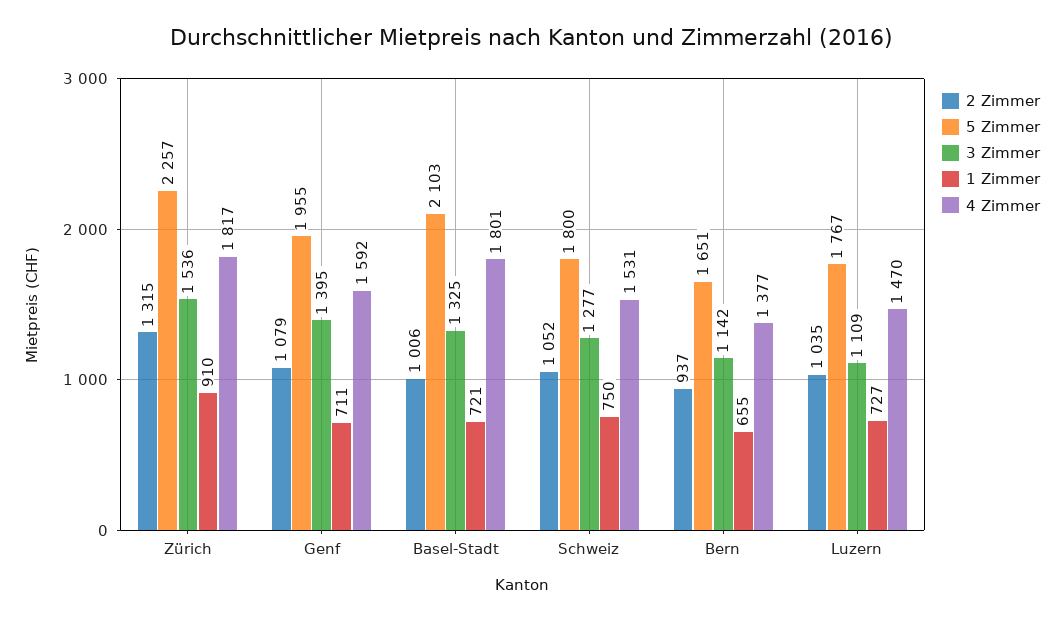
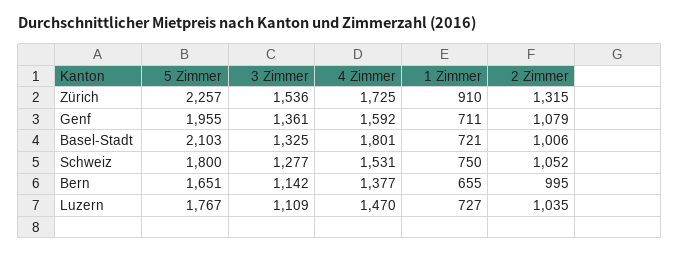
  {
    "2 Zimmer": {
      "Zürich": 1315,
      "Genf": 1079,
      "Basel-Stadt": 1006,
      "Schweiz": 1052,
-     "Bern": 937,
+     "Bern": 995,
      "Luzern": 1035
    },
    "5 Zimmer": {
      "Zürich": 2257,
      "Genf": 1955,
      "Basel-Stadt": 2103,
      "Schweiz": 1800,
      "Bern": 1651,
      "Luzern": 1767
    },
    "3 Zimmer": {
      "Zürich": 1536,
-     "Genf": 1395,
+     "Genf": 1361,
      "Basel-Stadt": 1325,
      "Schweiz": 1277,
      "Bern": 1142,
      "Luzern": 1109
    },
    "1 Zimmer": {
      "Zürich": 910,
      "Genf": 711,
      "Basel-Stadt": 721,
      "Schweiz": 750,
      "Bern": 655,
      "Luzern": 727
    },
    "4 Zimmer": {
-     "Zürich": 1817,
+     "Zürich": 1725,
      "Genf": 1592,
      "Basel-Stadt": 1801,
      "Schweiz": 1531,
      "Bern": 1377,
      "Luzern": 1470
    }
  }

